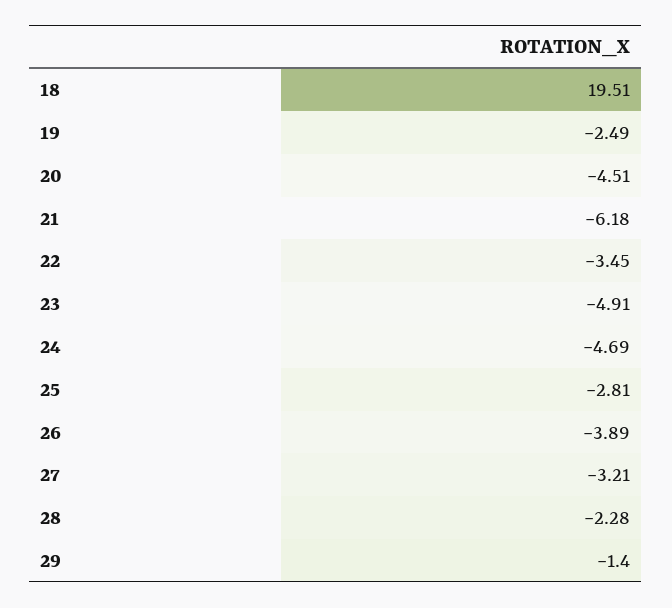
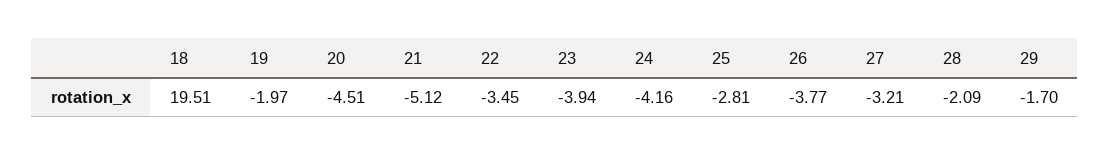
  {
    "18": 19.51,
-   "19": -2.49,
+   "19": -1.97,
    "20": -4.51,
-   "21": -6.18,
+   "21": -5.12,
    "22": -3.45,
-   "23": -4.91,
+   "23": -3.94,
-   "24": -4.69,
+   "24": -4.16,
    "25": -2.81,
-   "26": -3.89,
+   "26": -3.77,
    "27": -3.21,
-   "28": -2.28,
+   "28": -2.09,
-   "29": -1.4
+   "29": -1.7
  }

